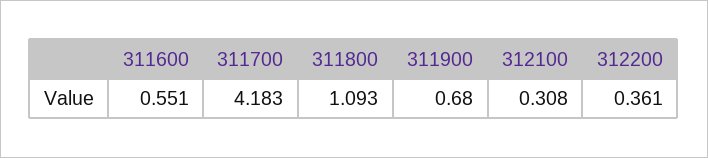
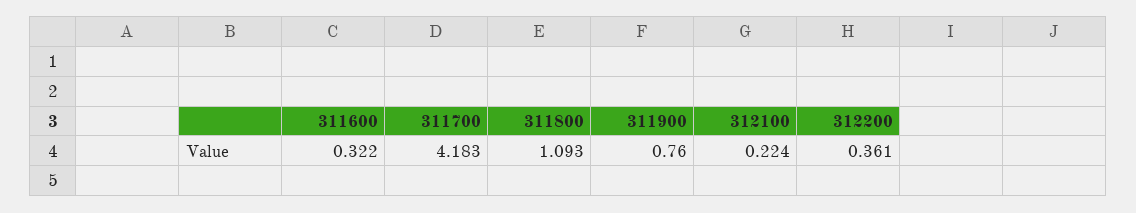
  {
-   "311600": 0.551,
+   "311600": 0.322,
    "311700": 4.183,
    "311800": 1.093,
-   "311900": 0.68,
+   "311900": 0.76,
-   "312100": 0.308,
+   "312100": 0.224,
    "312200": 0.361
  }

